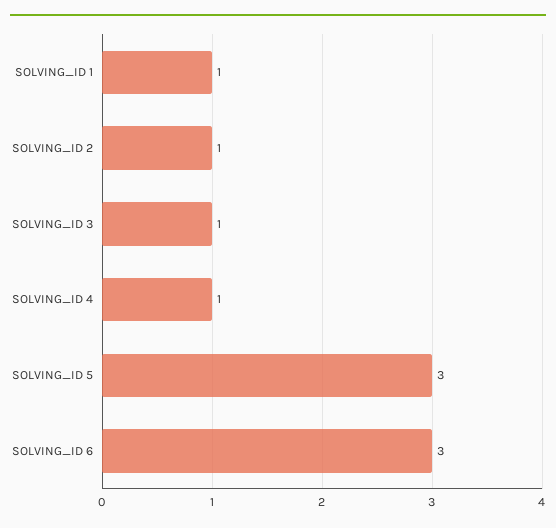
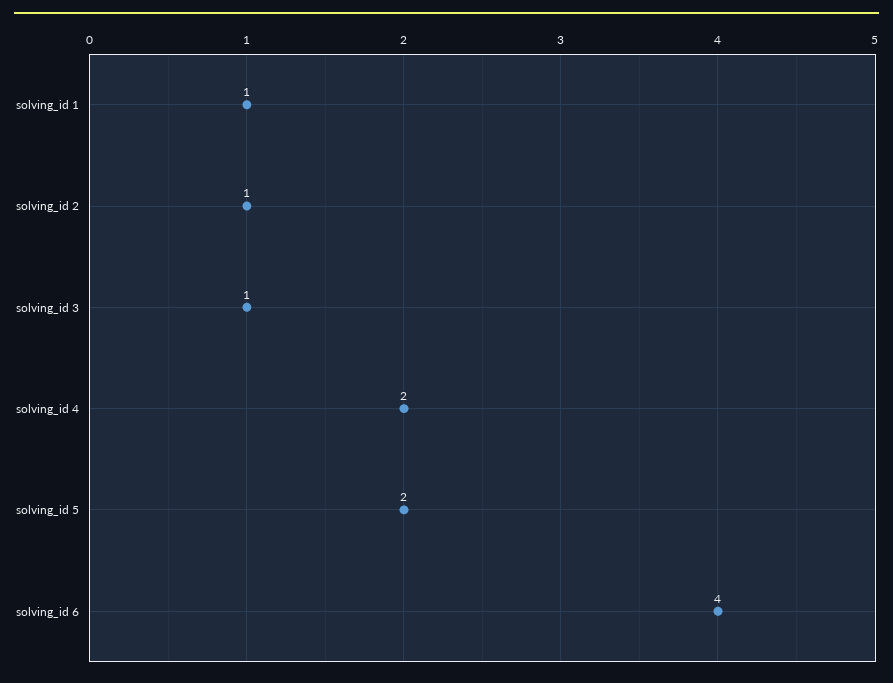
  {
    "SOLVING_ID 1": 1,
    "SOLVING_ID 2": 1,
    "SOLVING_ID 3": 1,
-   "SOLVING_ID 4": 1,
+   "SOLVING_ID 4": 2,
-   "SOLVING_ID 5": 3,
+   "SOLVING_ID 5": 2,
-   "SOLVING_ID 6": 3
+   "SOLVING_ID 6": 4
  }

